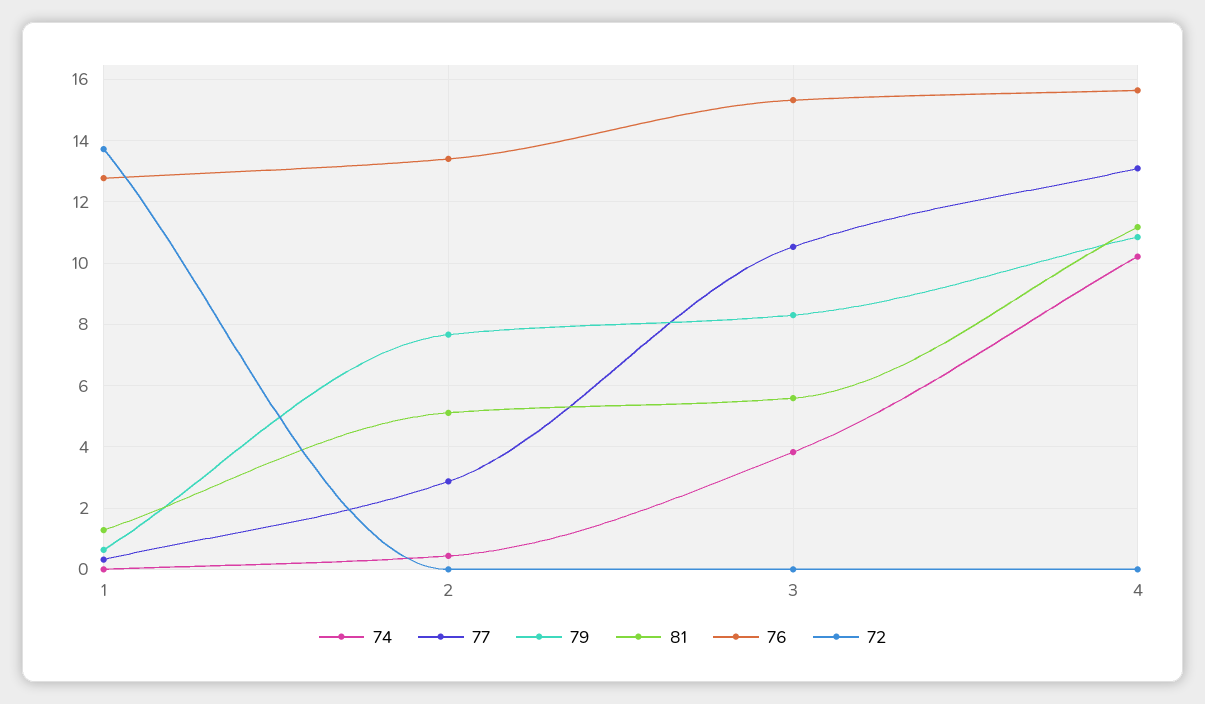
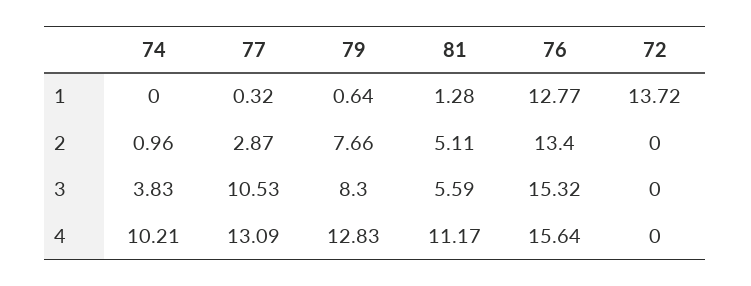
  {
    "74": {
      "1": 0,
-     "2": 0.4,
+     "2": 0.96,
      "3": 3.83,
      "4": 10.21
    },
    "77": {
      "1": 0.32,
      "2": 2.87,
      "3": 10.53,
      "4": 13.09
    },
    "79": {
      "1": 0.64,
      "2": 7.66,
      "3": 8.3,
-     "4": 10.8
+     "4": 12.83
    },
    "81": {
      "1": 1.28,
      "2": 5.11,
      "3": 5.59,
      "4": 11.17
    },
    "76": {
      "1": 12.77,
      "2": 13.4,
      "3": 15.32,
      "4": 15.64
    },
    "72": {
      "1": 13.72,
      "2": 0,
      "3": 0,
      "4": 0
    }
  }

